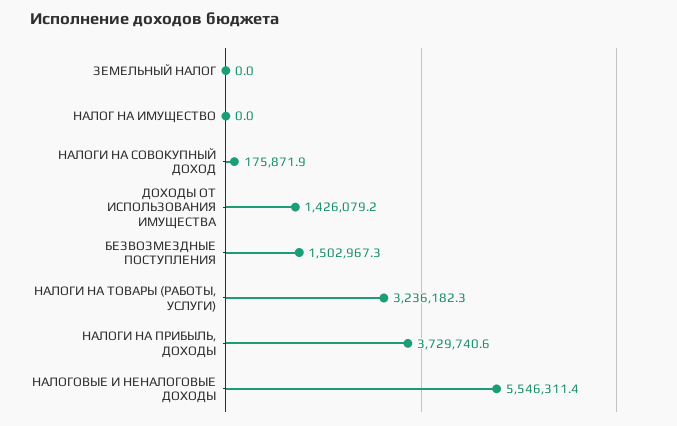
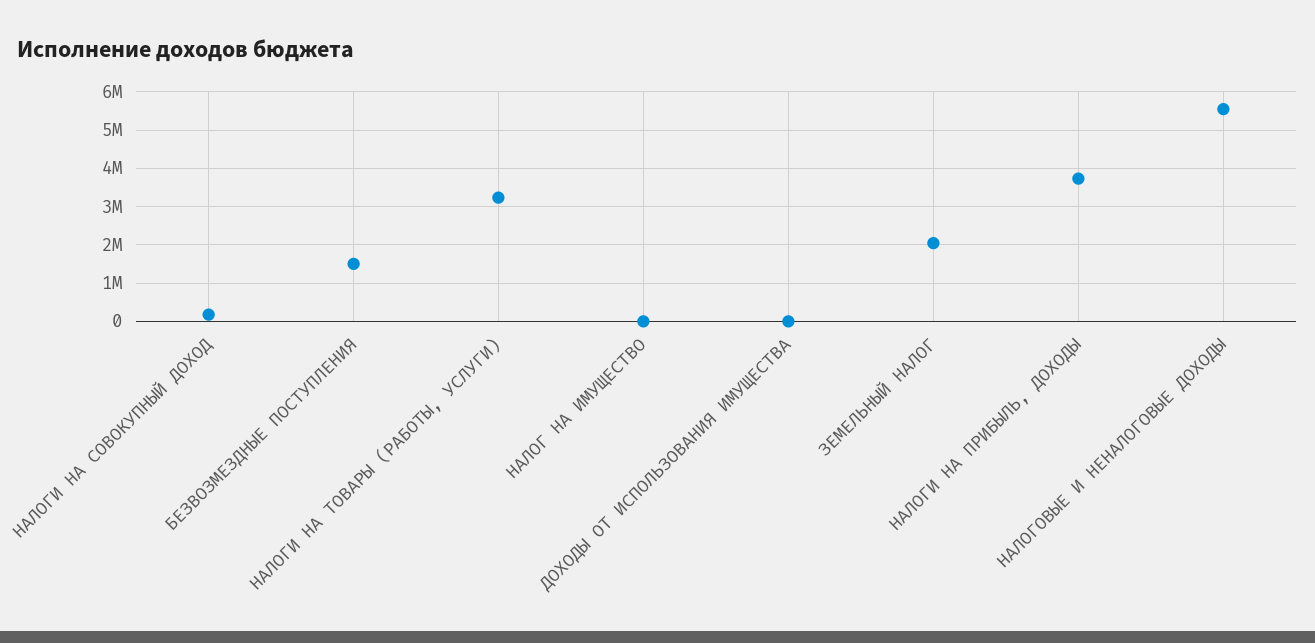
  {
-   "ЗЕМЕЛЬНЫЙ НАЛОГ": 0,
+   "ЗЕМЕЛЬНЫЙ НАЛОГ": 2000000,
    "НАЛОГ НА ИМУЩЕСТВО": 0,
    "НАЛОГИ НА СОВОКУПНЫЙ ДОХОД": 175871.9,
-   "ДОХОДЫ ОТ ИСПОЛЬЗОВАНИЯ ИМУЩЕСТВА": 1426079.2,
+   "ДОХОДЫ ОТ ИСПОЛЬЗОВАНИЯ ИМУЩЕСТВА": 0,
    "БЕЗВОЗМЕЗДНЫЕ ПОСТУПЛЕНИЯ": 1502967.3,
    "НАЛОГИ НА ТОВАРЫ (РАБОТЫ, УСЛУГИ)": 3236182.3,
    "НАЛОГИ НА ПРИБЫЛЬ, ДОХОДЫ": 3729740.6,
    "НАЛОГОВЫЕ И НЕНАЛОГОВЫЕ ДОХОДЫ": 5546311.4
  }

